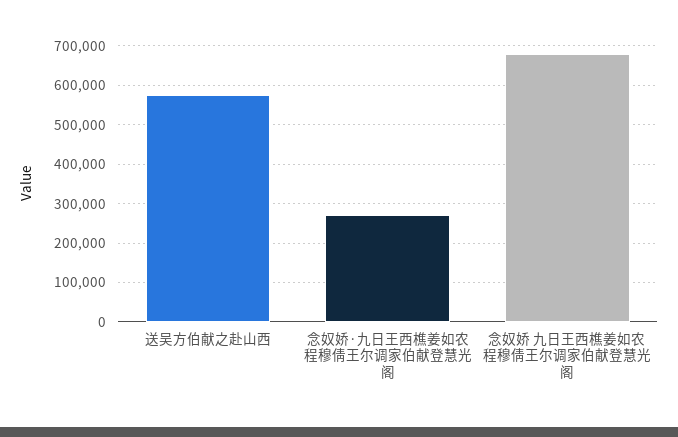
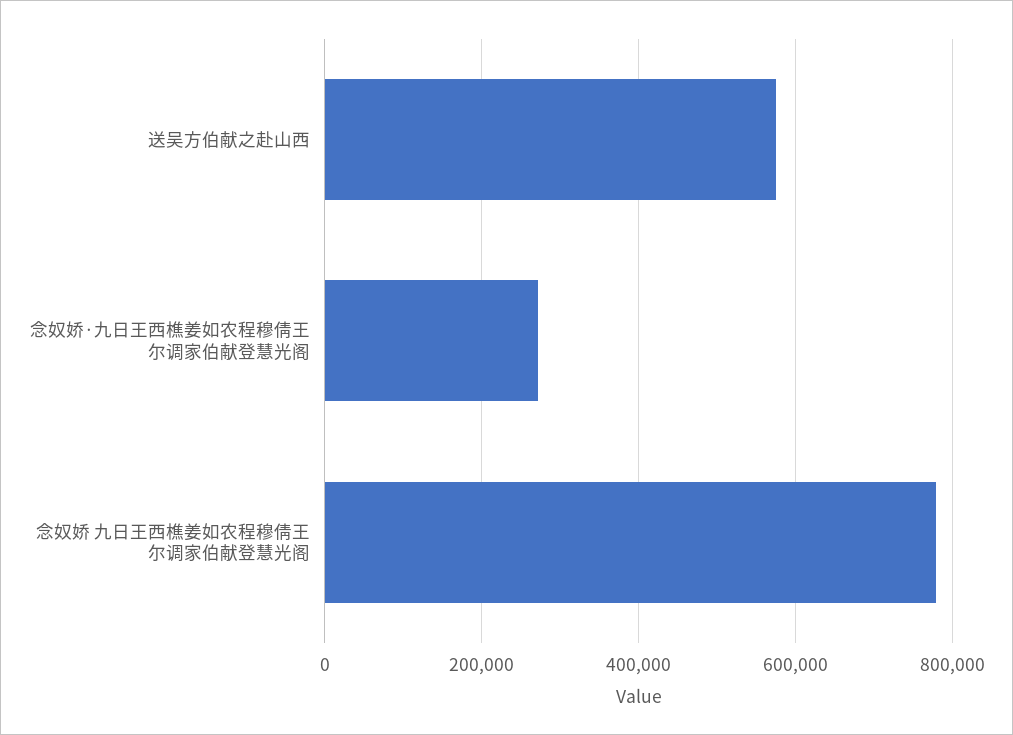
  {
    "送吴方伯献之赴山西": 580000,
    "念奴娇·九日王西樵姜如农程穆倩王尔调家伯献登慧光阁": 280000,
-   "念奴娇 九日王西樵姜如农程穆倩王尔调家伯献登慧光阁": 680000
+   "念奴娇 九日王西樵姜如农程穆倩王尔调家伯献登慧光阁": 780000
  }

